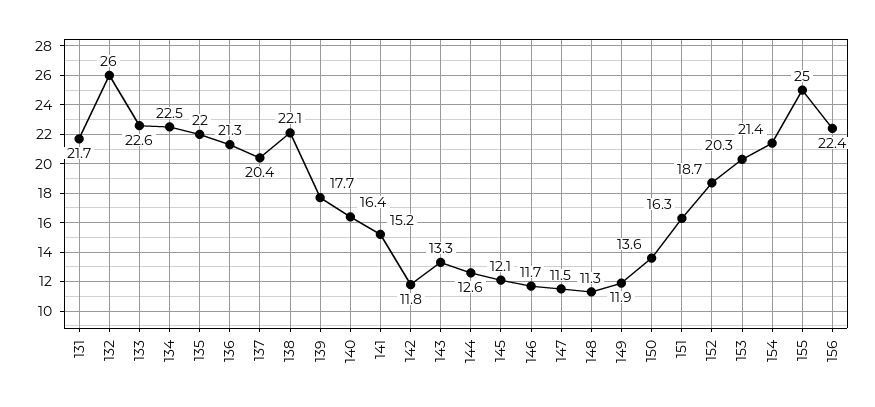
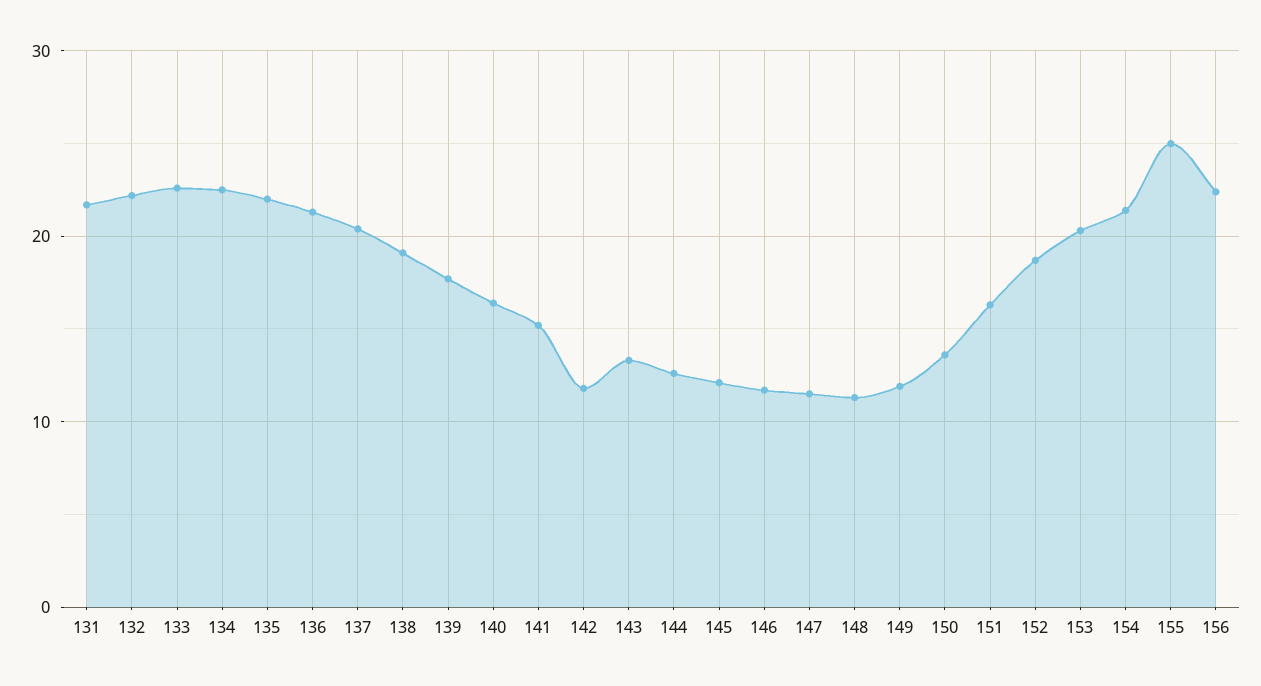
  {
    "131": 21.7,
-   "132": 26,
+   "132": 22,
    "133": 22.6,
    "134": 22.5,
    "135": 22,
    "136": 21.3,
    "137": 20.4,
-   "138": 22.1,
+   "138": 19,
    "139": 17.7,
    "140": 16.4,
    "141": 15.2,
    "142": 11.8,
    "143": 13.3,
    "144": 12.6,
    "145": 12.1,
    "146": 11.7,
    "147": 11.5,
    "148": 11.3,
    "149": 11.9,
    "150": 13.6,
    "151": 16.3,
    "152": 18.7,
    "153": 20.3,
    "154": 21.4,
    "155": 25,
    "156": 22.4
  }

